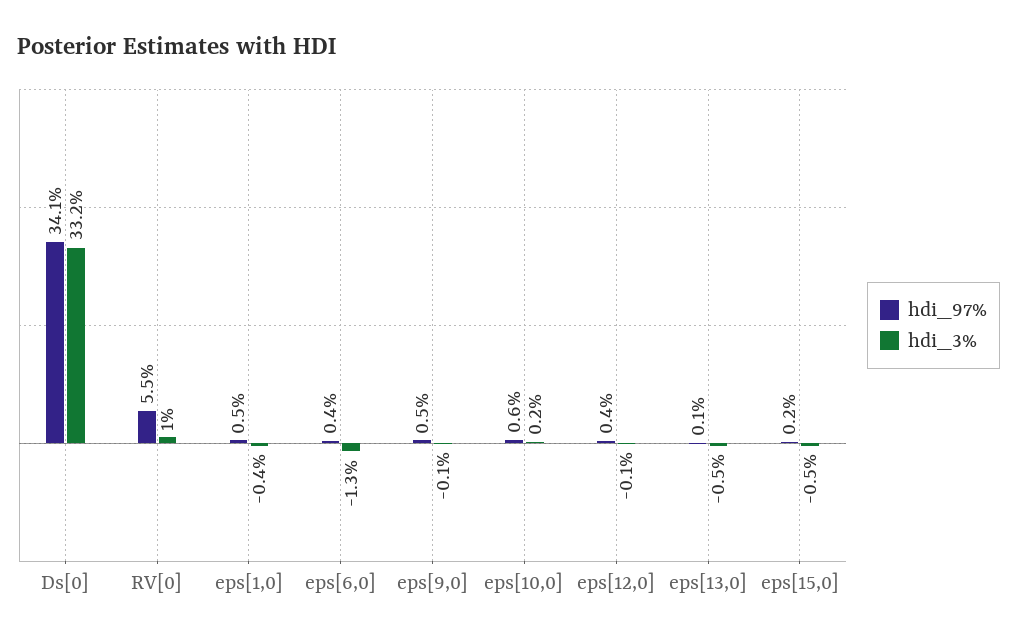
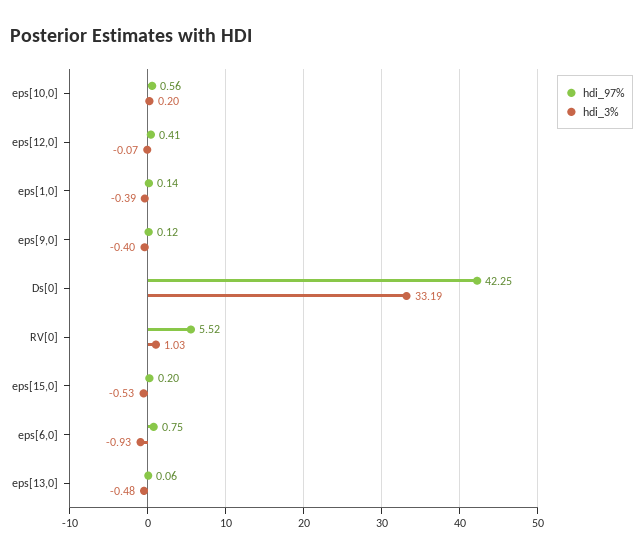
  {
    "hdi_97%": {
-     "Ds[0]": 34.1,
+     "Ds[0]": 42.25,
      "RV[0]": 5.52,
-     "eps[1,0]": 0.5,
+     "eps[1,0]": 0.14,
-     "eps[6,0]": 0.4,
+     "eps[6,0]": 0.75,
-     "eps[9,0]": 0.5,
+     "eps[9,0]": 0.12,
      "eps[10,0]": 0.56,
      "eps[12,0]": 0.41,
      "eps[13,0]": 0.06,
      "eps[15,0]": 0.2
    },
    "hdi_3%": {
      "Ds[0]": 33.19,
      "RV[0]": 1.03,
      "eps[1,0]": -0.39,
-     "eps[6,0]": -1.3,
+     "eps[6,0]": -0.93,
-     "eps[9,0]": -0.1,
+     "eps[9,0]": -0.4,
      "eps[10,0]": 0.2,
      "eps[12,0]": -0.07,
      "eps[13,0]": -0.48,
      "eps[15,0]": -0.53
    }
  }

